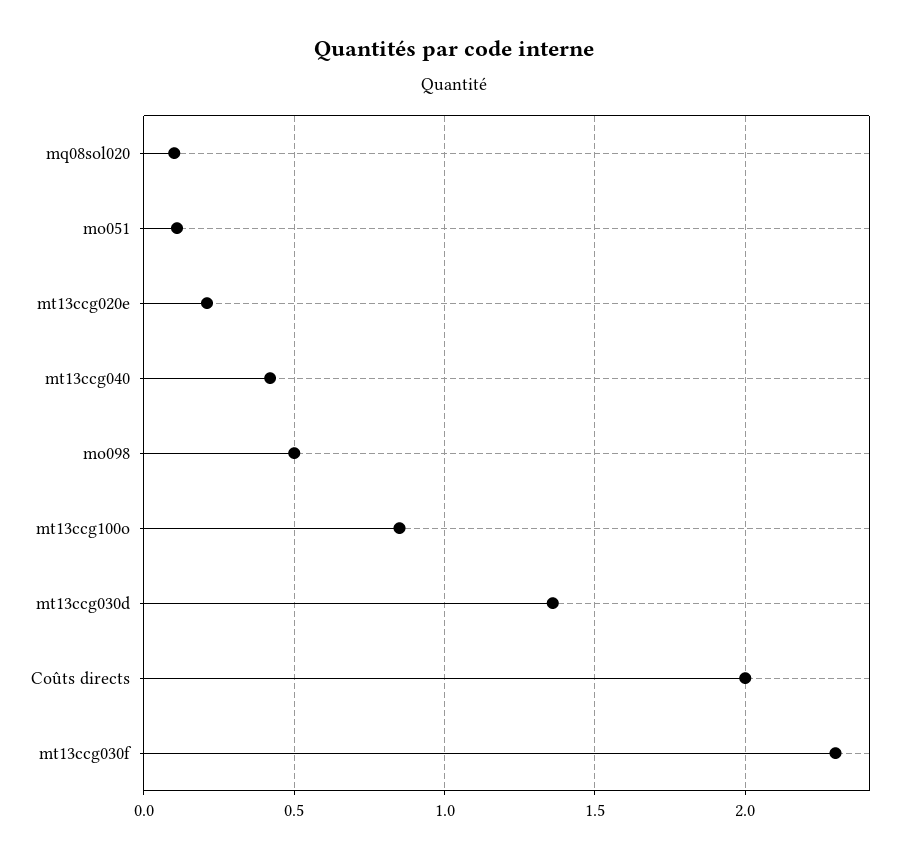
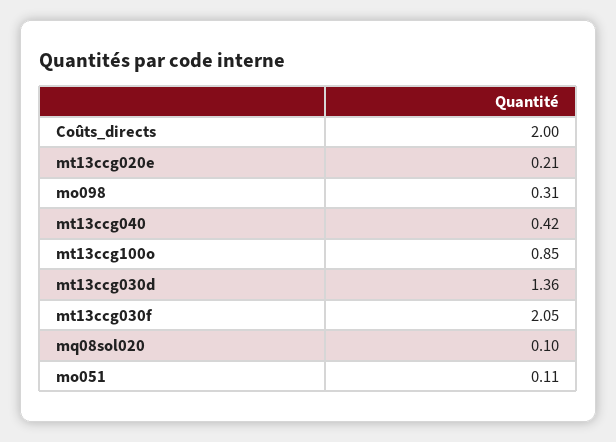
  {
    "mq08sol020": 0.1,
    "mo051": 0.11,
    "mt13ccg020e": 0.21,
    "mt13ccg040": 0.42,
-   "mo098": 0.5,
+   "mo098": 0.31,
    "mt13ccg100o": 0.85,
    "mt13ccg030d": 1.36,
    "Coûts directs": 2,
-   "mt13ccg030f": 2.3
+   "mt13ccg030f": 2.05
  }

